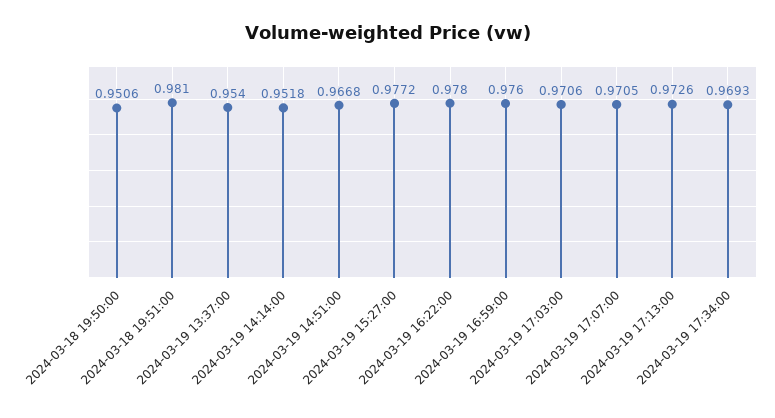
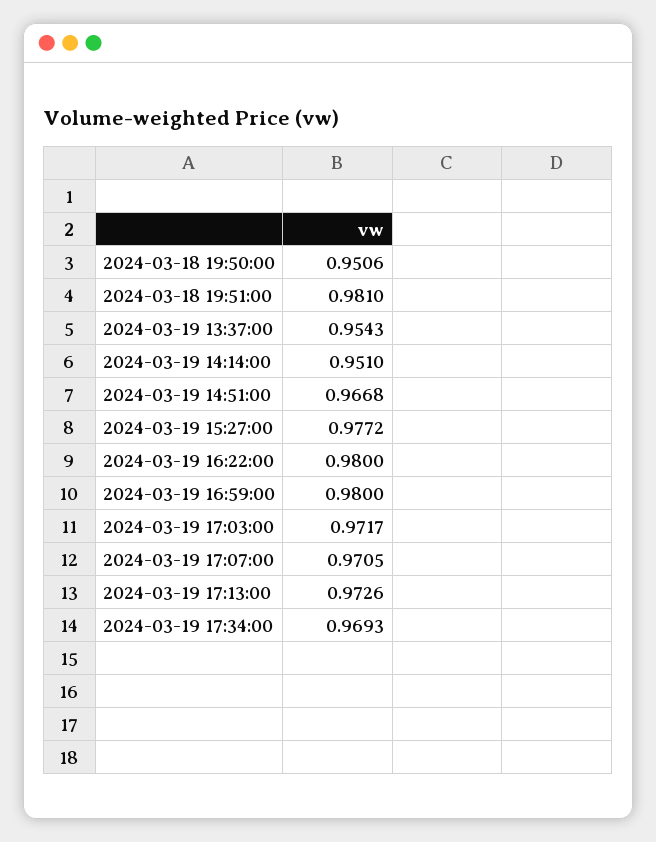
  {
    "2024-03-18 19:50:00": 0.9506,
    "2024-03-18 19:51:00": 0.981,
-   "2024-03-19 13:37:00": 0.954,
+   "2024-03-19 13:37:00": 0.9543,
-   "2024-03-19 14:14:00": 0.9518,
+   "2024-03-19 14:14:00": 0.951,
    "2024-03-19 14:51:00": 0.9668,
    "2024-03-19 15:27:00": 0.9772,
-   "2024-03-19 16:22:00": 0.978,
+   "2024-03-19 16:22:00": 0.98,
-   "2024-03-19 16:59:00": 0.976,
+   "2024-03-19 16:59:00": 0.98,
-   "2024-03-19 17:03:00": 0.9706,
+   "2024-03-19 17:03:00": 0.9717,
    "2024-03-19 17:07:00": 0.9705,
    "2024-03-19 17:13:00": 0.9726,
    "2024-03-19 17:34:00": 0.9693
  }

